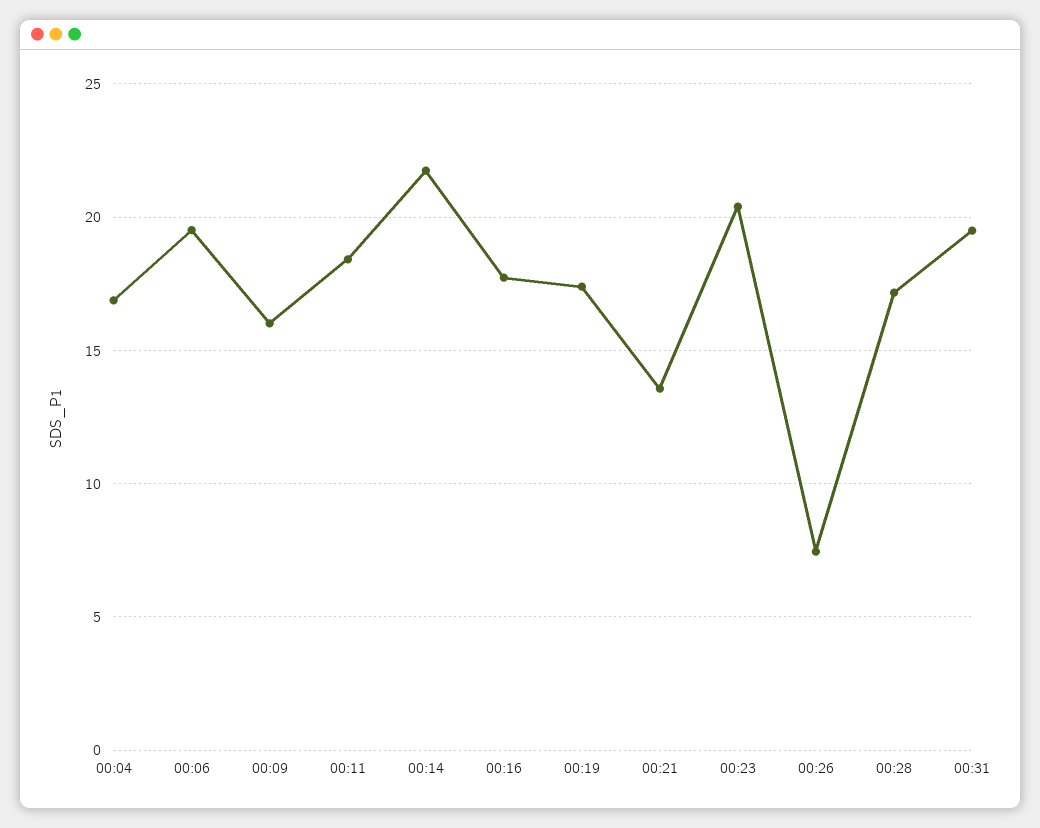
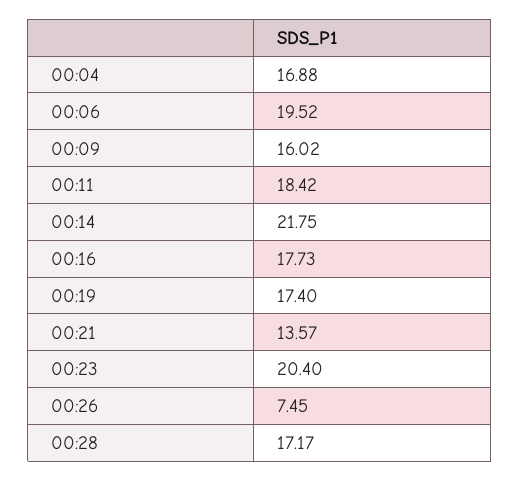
  {
    "00:04": 16.88,
    "00:06": 19.52,
    "00:09": 16.02,
    "00:11": 18.42,
    "00:14": 21.75,
    "00:16": 17.73,
    "00:19": 17.4,
    "00:21": 13.57,
    "00:23": 20.4,
    "00:26": 7.45,
-   "00:28": 17.17,
+   "00:28": 17.17
-   "00:31": 19.5
  }

